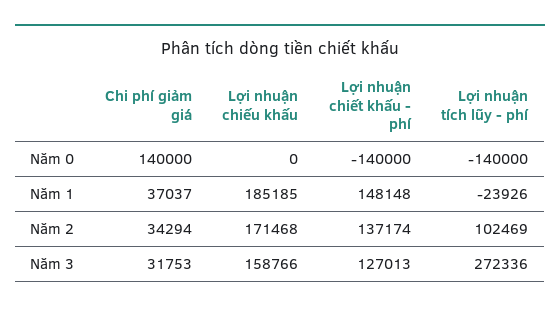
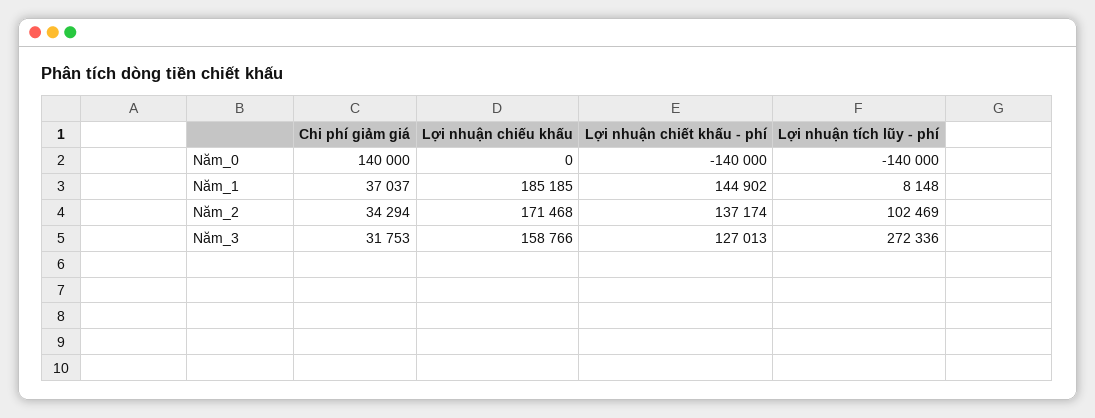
  {
    "Chi phí giảm giá": {
      "Năm 0": 140000,
      "Năm 1": 37037,
      "Năm 2": 34294,
      "Năm 3": 31753
    },
    "Lợi nhuận chiếu khấu": {
      "Năm 0": 0,
      "Năm 1": 185185,
      "Năm 2": 171468,
      "Năm 3": 158766
    },
    "Lợi nhuận chiết khấu - phí": {
      "Năm 0": -140000,
-     "Năm 1": 148148,
+     "Năm 1": 144902,
      "Năm 2": 137174,
      "Năm 3": 127013
    },
    "Lợi nhuận tích lũy - phí": {
      "Năm 0": -140000,
-     "Năm 1": -23926,
+     "Năm 1": 8148,
      "Năm 2": 102469,
      "Năm 3": 272336
    }
  }

